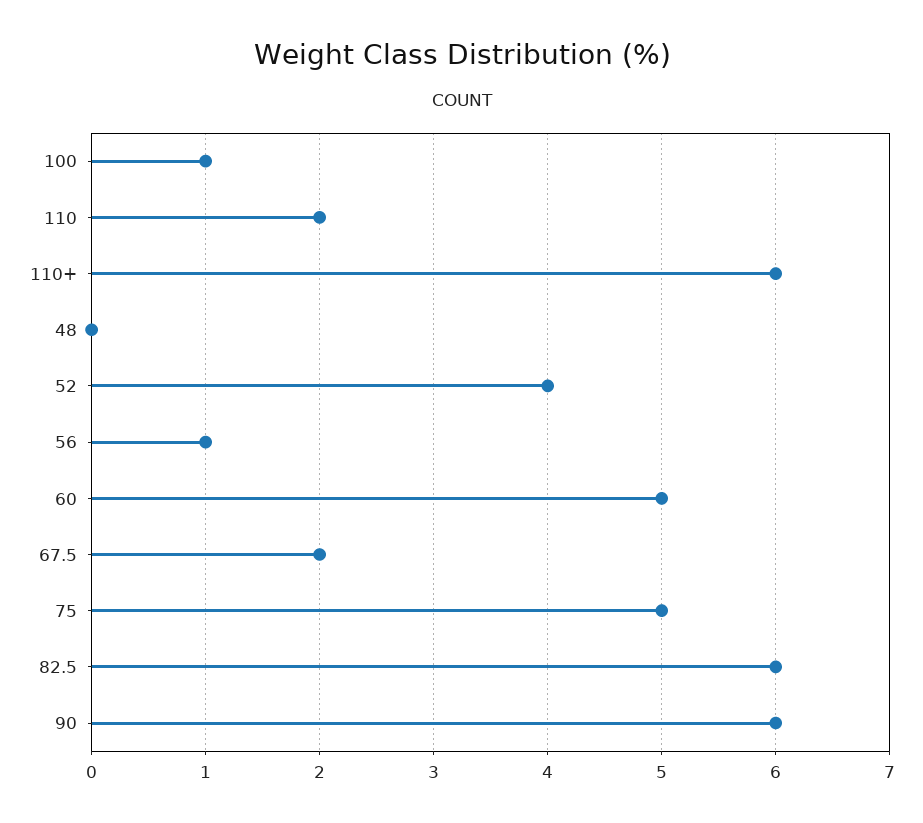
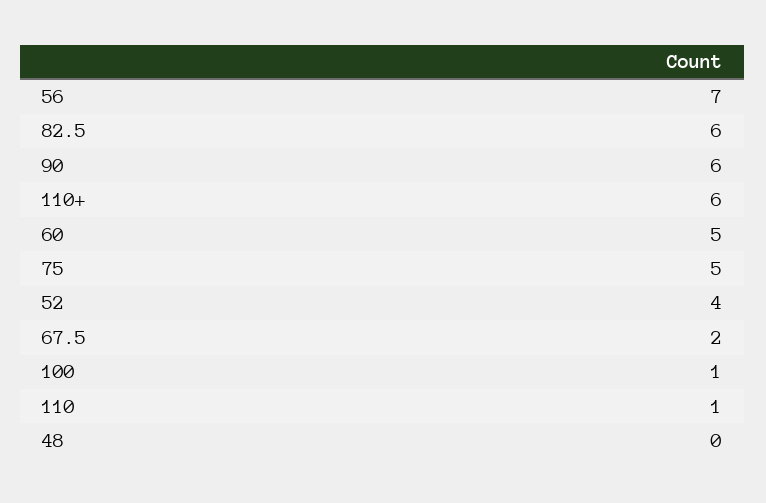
  {
    "100": 1,
-   "110": 2,
+   "110": 1,
    "110+": 6,
    "48": 0,
    "52": 4,
-   "56": 1,
+   "56": 7,
    "60": 5,
    "67.5": 2,
    "75": 5,
    "82.5": 6,
    "90": 6
  }

